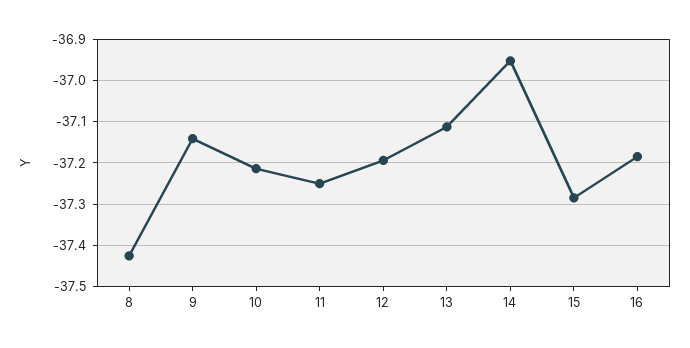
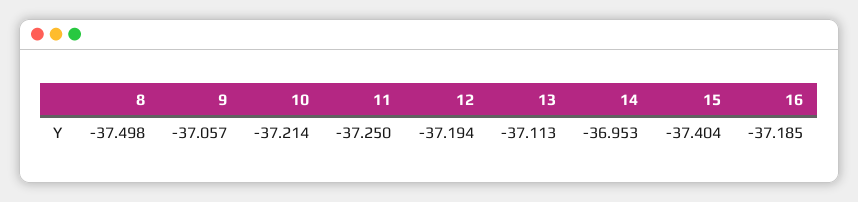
  {
-   "8": -37.42,
+   "8": -37.498,
-   "9": -37.14,
+   "9": -37.057,
    "10": -37.214,
    "11": -37.25,
    "12": -37.194,
    "13": -37.113,
    "14": -36.953,
-   "15": -37.28,
+   "15": -37.404,
    "16": -37.185
  }

